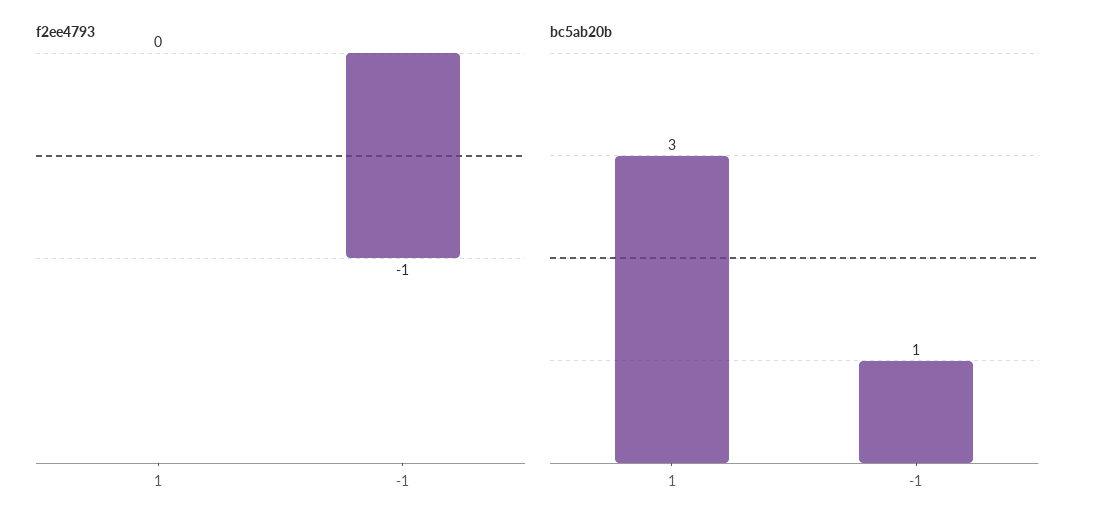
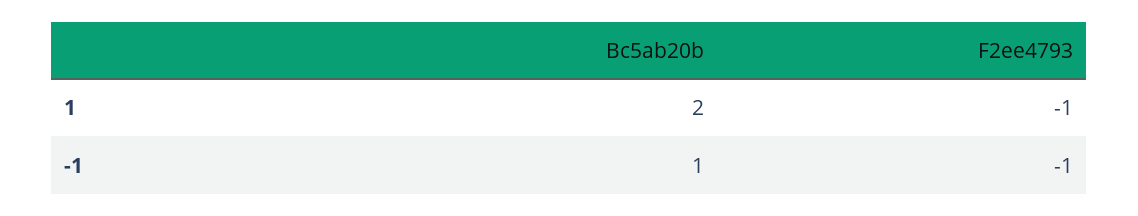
  {
    "f2ee4793": {
-     "1": 0,
+     "1": -1,
      "-1": -1
    },
    "bc5ab20b": {
-     "1": 3,
+     "1": 2,
      "-1": 1
    }
  }

